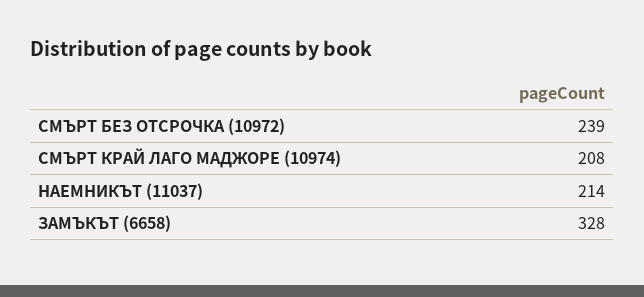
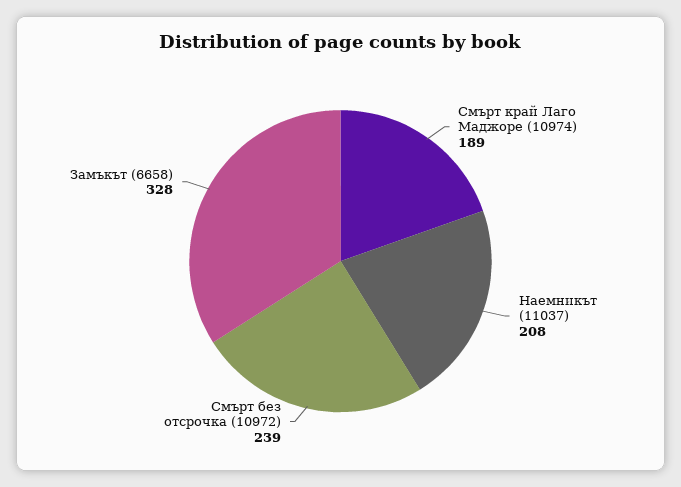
  {
    "СМЪРТ БЕЗ ОТСРОЧКА (10972)": 239,
-   "СМЪРТ КРАЙ ЛАГО МАДЖОРЕ (10974)": 208,
+   "СМЪРТ КРАЙ ЛАГО МАДЖОРЕ (10974)": 189,
-   "НАЕМНИКЪТ (11037)": 214,
+   "НАЕМНИКЪТ (11037)": 208,
    "ЗАМЪКЪТ (6658)": 328
  }

